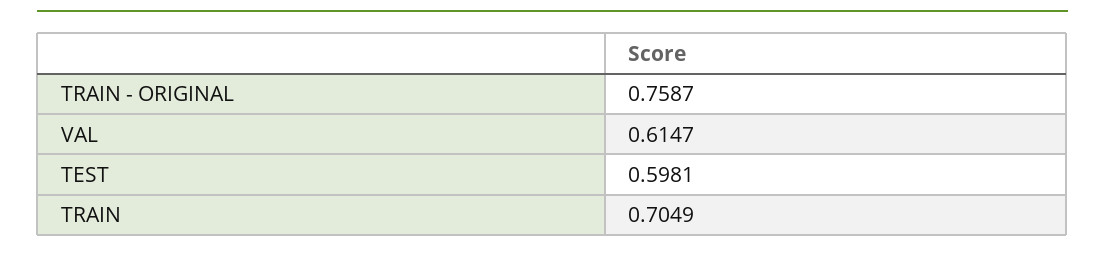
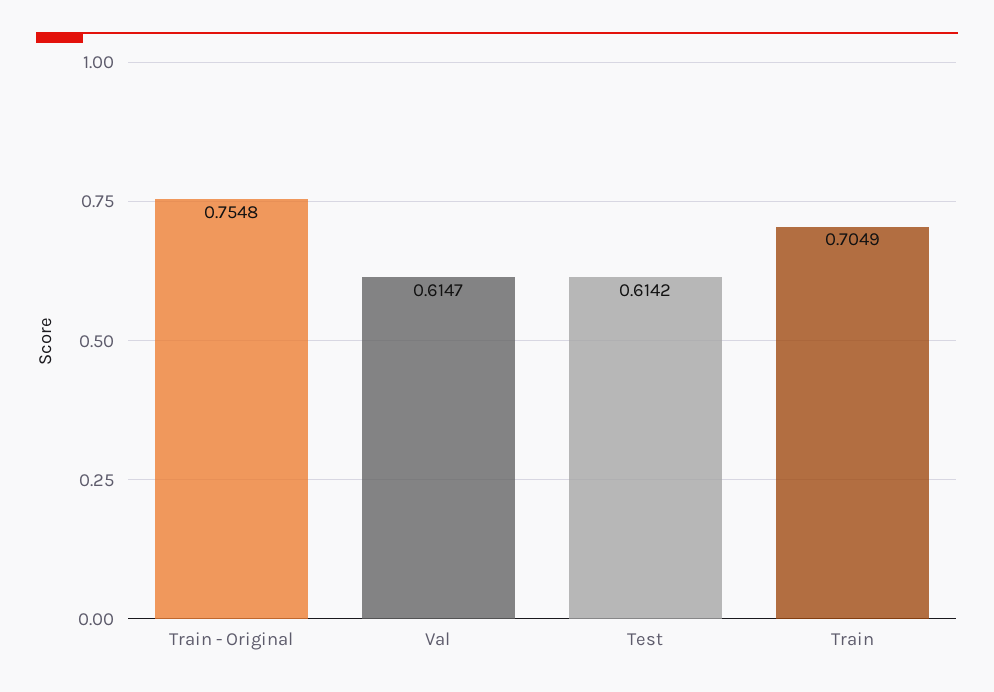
  {
-   "TRAIN - ORIGINAL": 0.7587,
+   "TRAIN - ORIGINAL": 0.7548,
    "VAL": 0.6147,
-   "TEST": 0.5981,
+   "TEST": 0.6142,
    "TRAIN": 0.7049
  }

